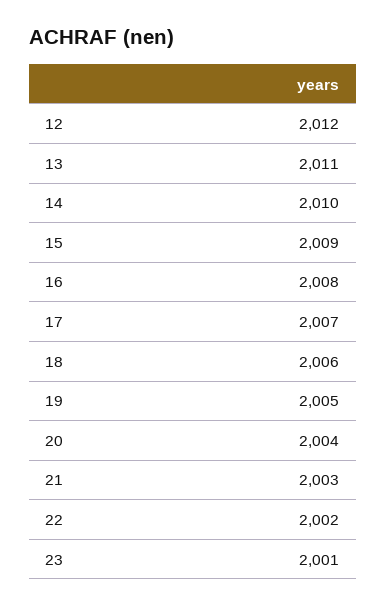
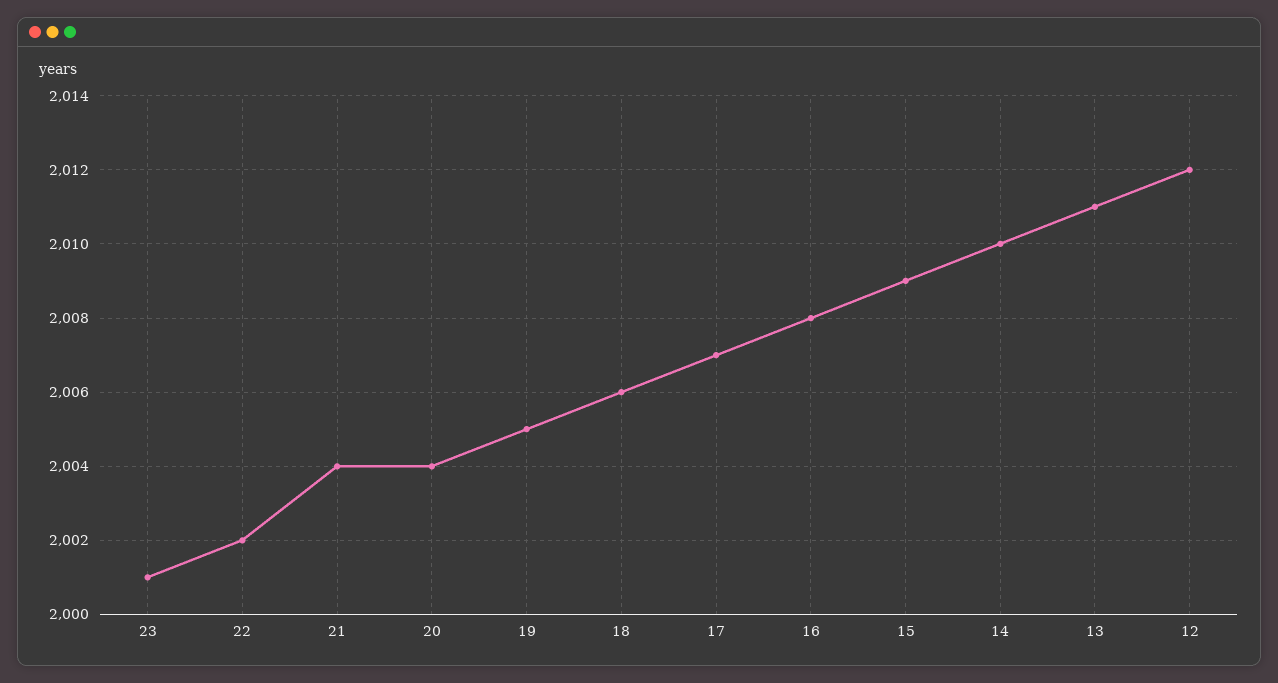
  {
    "12": 2012,
    "13": 2011,
    "14": 2010,
    "15": 2009,
    "16": 2008,
    "17": 2007,
    "18": 2006,
    "19": 2005,
    "20": 2004,
-   "21": 2003,
+   "21": 2004,
    "22": 2002,
    "23": 2001
  }

